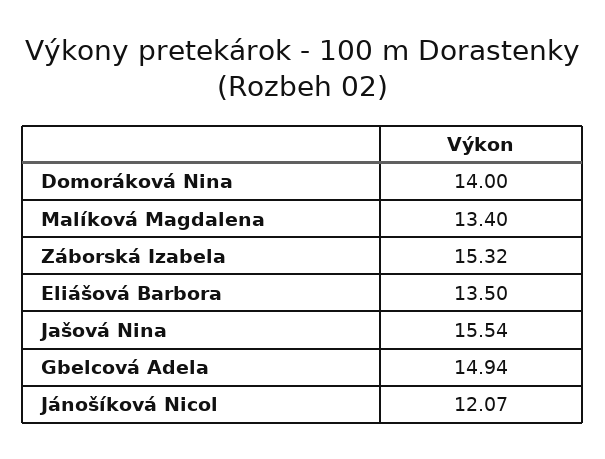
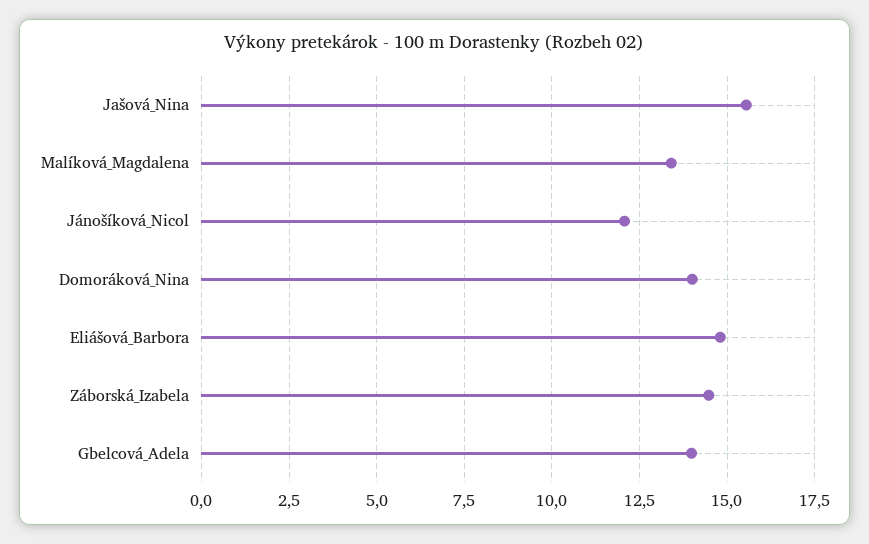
  {
    "Domoráková Nina": 14,
    "Malíková Magdalena": 13.4,
-   "Záborská Izabela": 15.32,
+   "Záborská Izabela": 14.5,
-   "Eliášová Barbora": 13.5,
+   "Eliášová Barbora": 14.75,
    "Jašová Nina": 15.54,
-   "Gbelcová Adela": 14.94,
+   "Gbelcová Adela": 14,
    "Jánošíková Nicol": 12.07
  }

